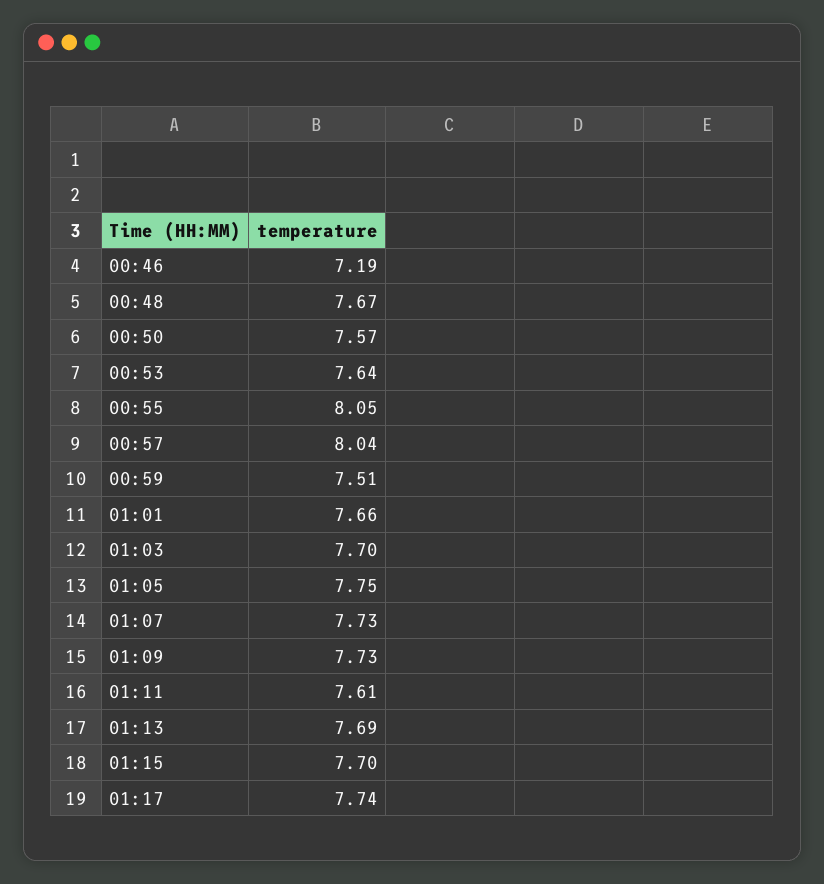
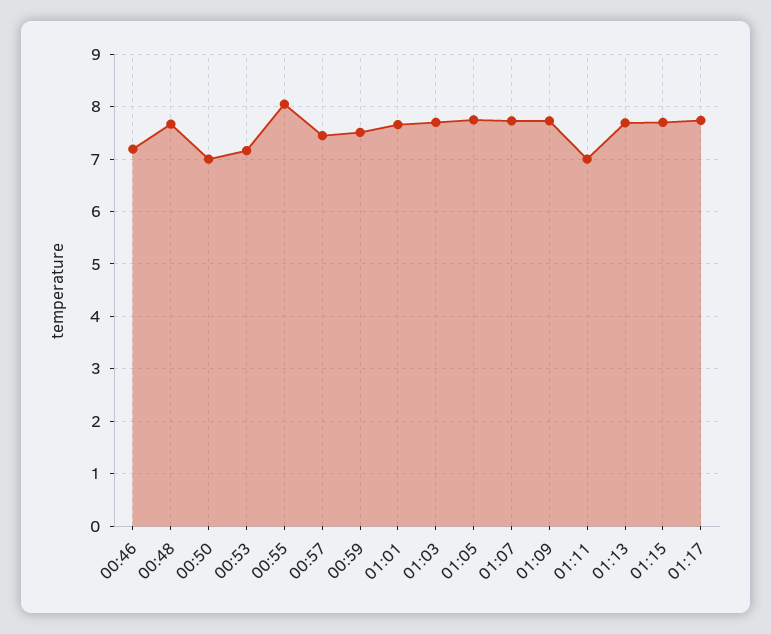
  {
    "00:46": 7.19,
    "00:48": 7.67,
-   "00:50": 7.57,
+   "00:50": 7,
-   "00:53": 7.64,
+   "00:53": 7.2,
    "00:55": 8.05,
-   "00:57": 8.04,
+   "00:57": 7.4,
    "00:59": 7.51,
    "01:01": 7.66,
    "01:03": 7.7,
    "01:05": 7.75,
    "01:07": 7.73,
    "01:09": 7.73,
-   "01:11": 7.61,
+   "01:11": 7,
    "01:13": 7.69,
    "01:15": 7.7,
    "01:17": 7.74
  }

